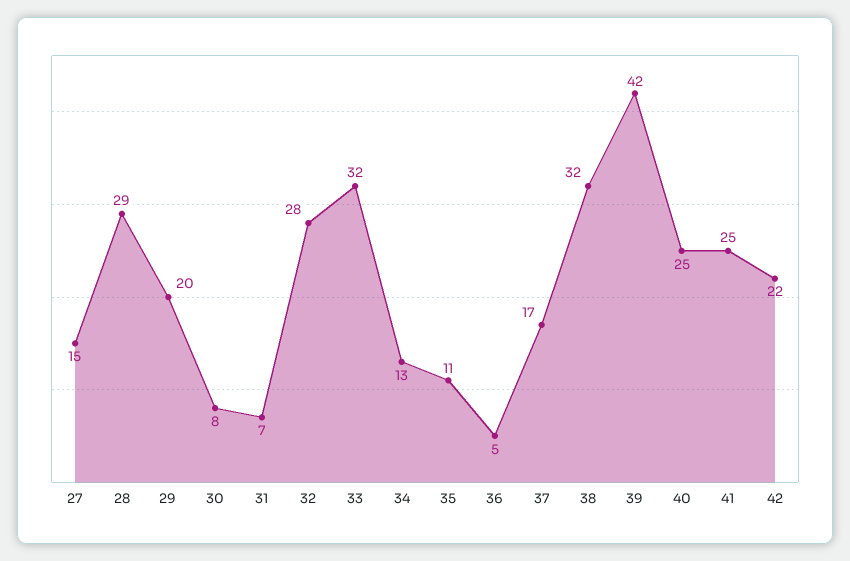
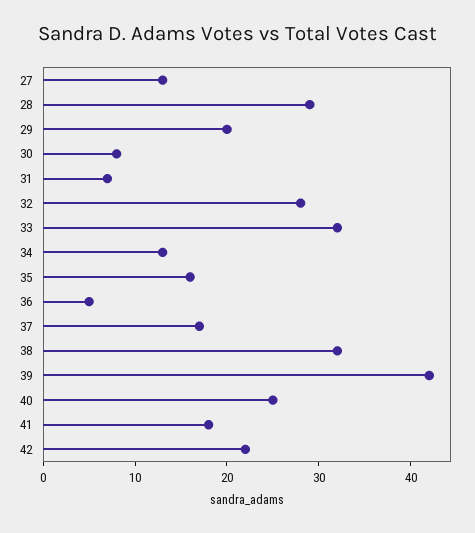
  {
-   "27": 15,
+   "27": 13,
    "28": 29,
    "29": 20,
    "30": 8,
    "31": 7,
    "32": 28,
    "33": 32,
    "34": 13,
-   "35": 11,
+   "35": 16,
    "36": 5,
    "37": 17,
    "38": 32,
    "39": 42,
    "40": 25,
-   "41": 25,
+   "41": 18,
    "42": 22
  }

